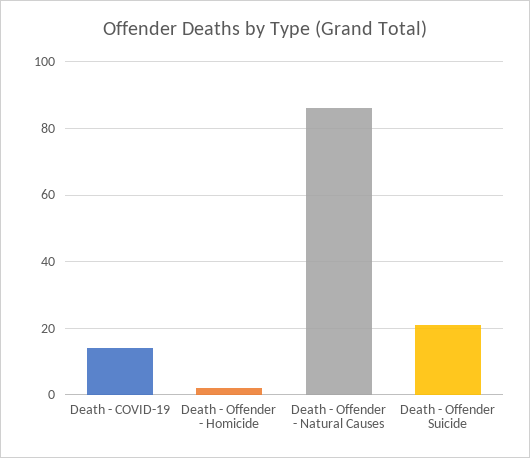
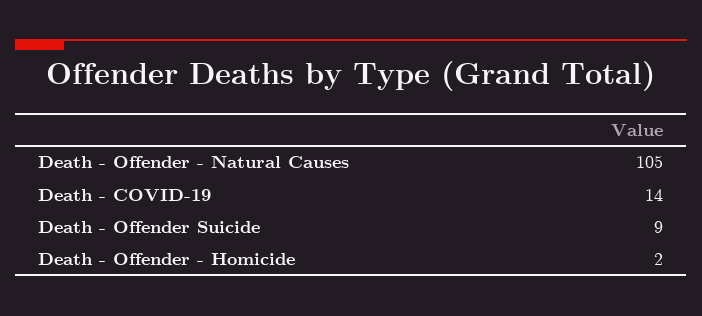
  {
    "Death - COVID-19": 14,
    "Death - Offender - Homicide": 2,
-   "Death - Offender - Natural Causes": 85,
+   "Death - Offender - Natural Causes": 105,
-   "Death - Offender Suicide": 20
+   "Death - Offender Suicide": 9
  }

